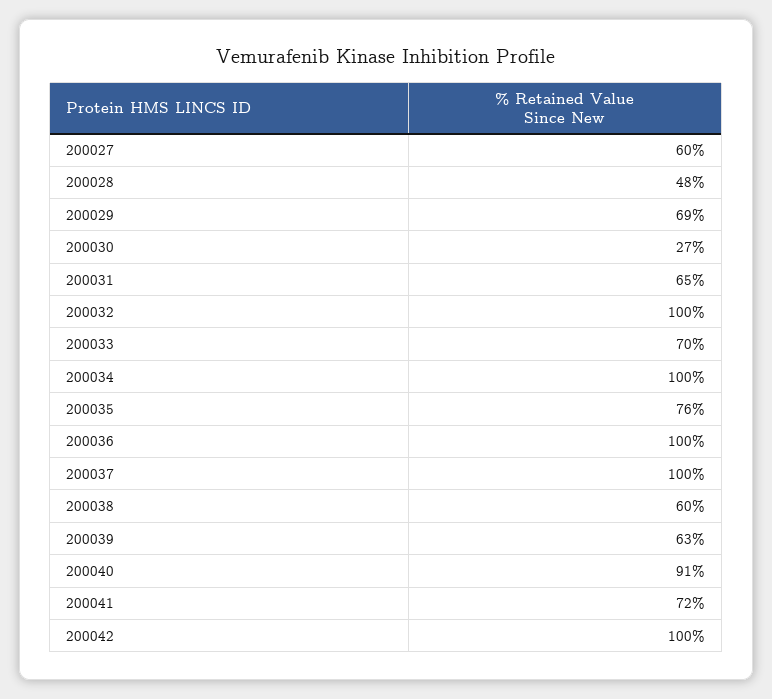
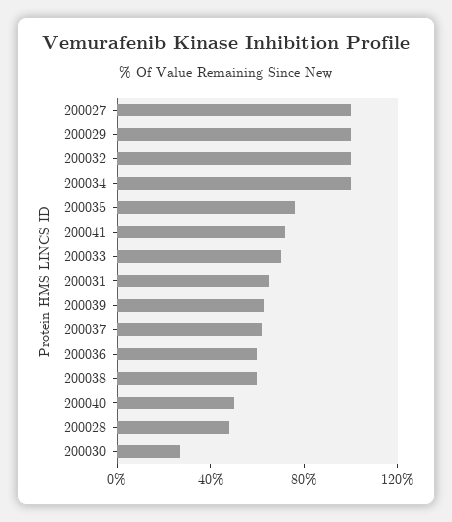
  {
-   "200027": 60,
+   "200027": 100,
    "200028": 48,
-   "200029": 69,
+   "200029": 100,
    "200030": 27,
    "200031": 65,
    "200032": 100,
    "200033": 70,
    "200034": 100,
    "200035": 76,
-   "200036": 100,
+   "200036": 60,
-   "200037": 100,
+   "200037": 60,
    "200038": 60,
    "200039": 63,
-   "200040": 91,
+   "200040": 50,
-   "200041": 72,
+   "200041": 72
-   "200042": 100
  }

